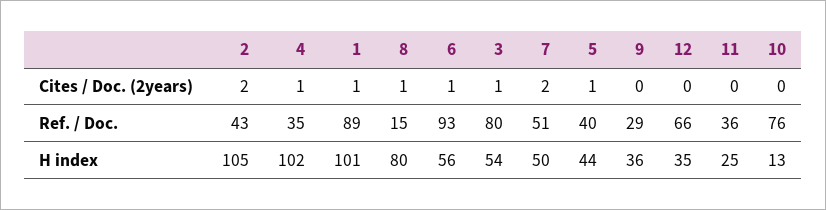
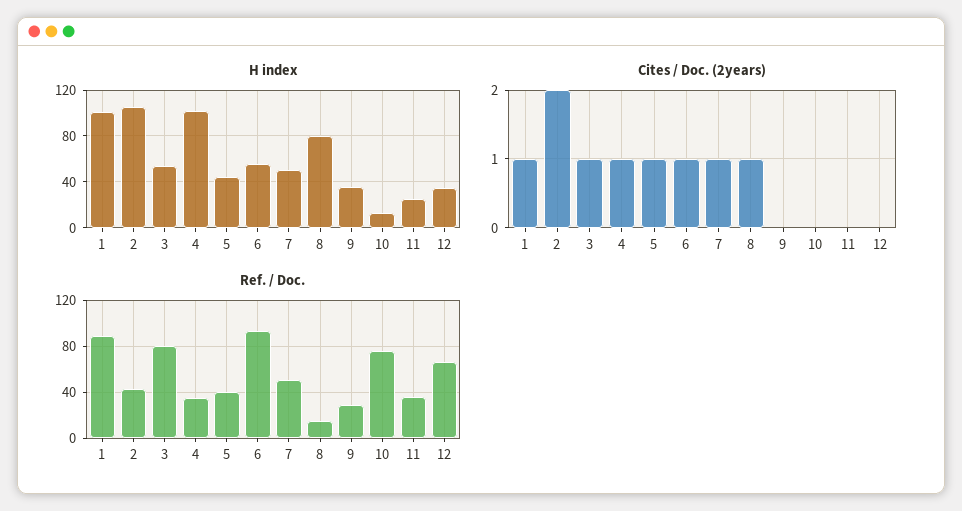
  {
    "Cites / Doc. (2years)": {
      "2": 2,
      "4": 1,
      "1": 1,
      "8": 1,
      "6": 1,
      "3": 1,
-     "7": 2,
+     "7": 1,
      "5": 1,
      "9": 0,
      "12": 0,
      "11": 0,
      "10": 0
    },
    "Ref. / Doc.": {
      "2": 43,
      "4": 35,
      "1": 89,
      "8": 15,
      "6": 93,
      "3": 80,
      "7": 51,
      "5": 40,
      "9": 29,
      "12": 66,
      "11": 36,
      "10": 76
    },
    "H index": {
      "2": 105,
      "4": 102,
      "1": 101,
      "8": 80,
      "6": 56,
      "3": 54,
      "7": 50,
      "5": 44,
      "9": 36,
      "12": 35,
      "11": 25,
      "10": 13
    }
  }

